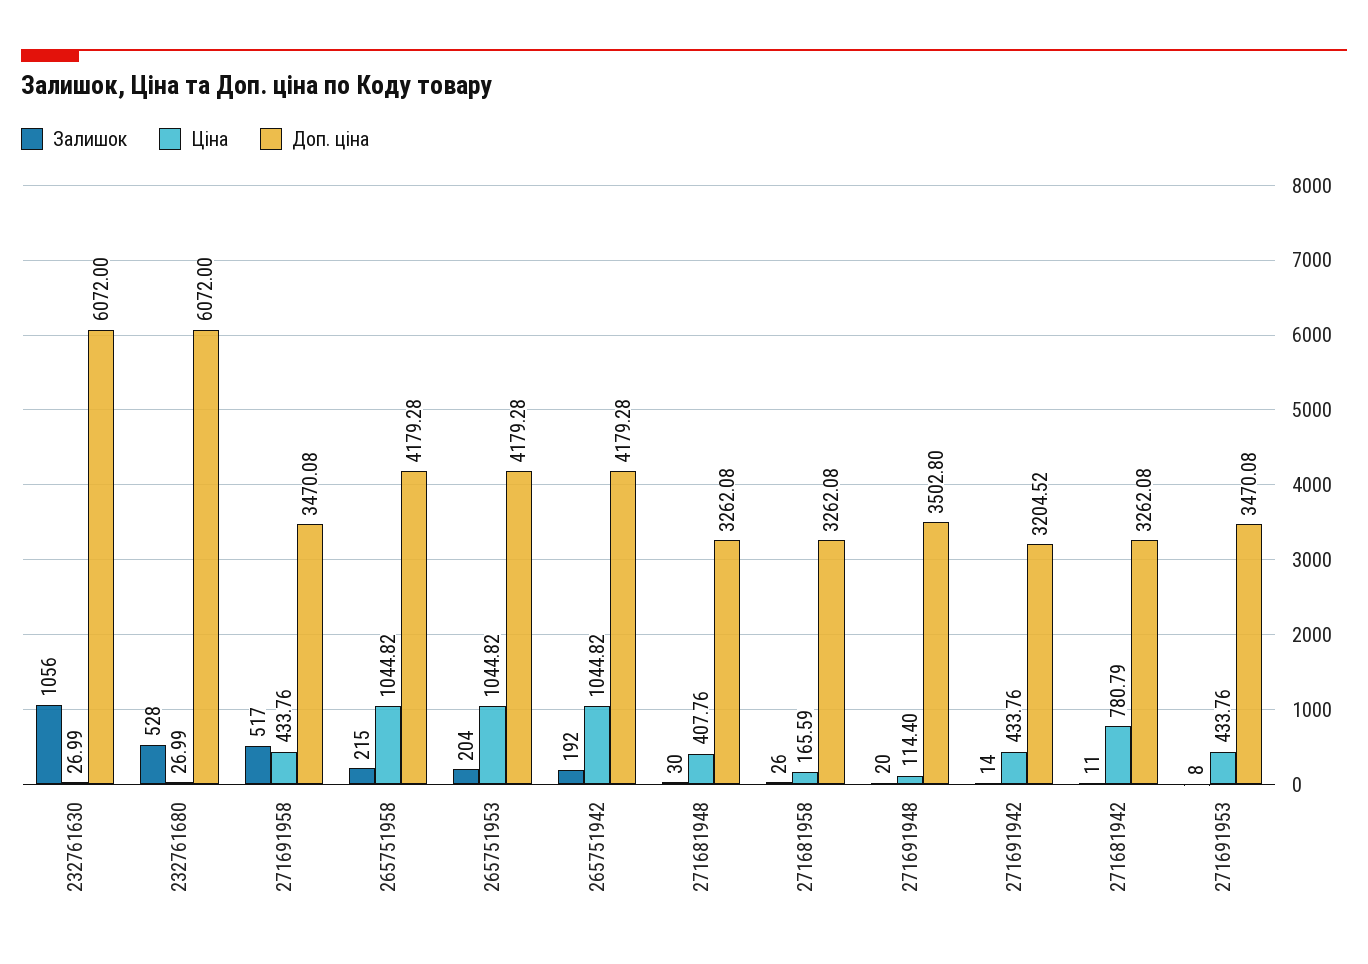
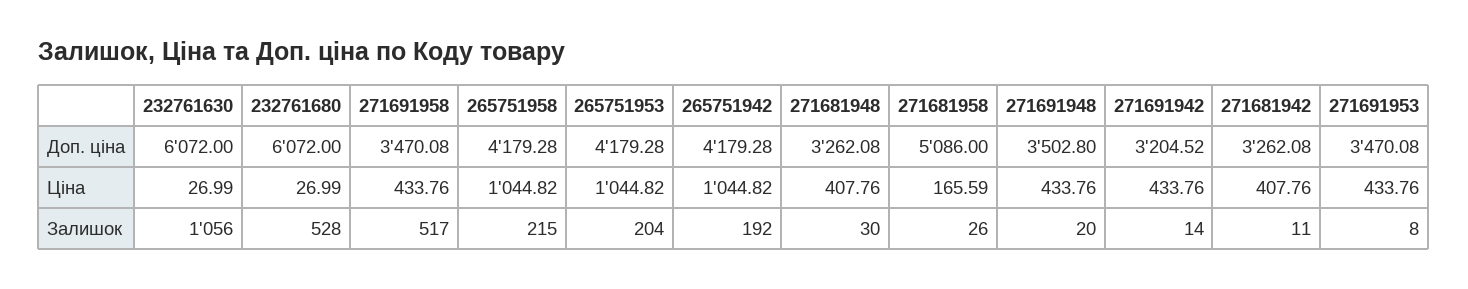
  {
    "Залишок": {
      "232761630": 1056,
      "232761680": 528,
      "271691958": 517,
      "265751958": 215,
      "265751953": 204,
      "265751942": 192,
      "271681948": 30,
      "271681958": 26,
      "271691948": 20,
      "271691942": 14,
      "271681942": 11,
      "271691953": 8
    },
    "Ціна": {
      "232761630": 26.99,
      "232761680": 26.99,
      "271691958": 433.76,
      "265751958": 1044.82,
      "265751953": 1044.82,
      "265751942": 1044.82,
      "271681948": 407.76,
      "271681958": 165.59,
-     "271691948": 114.4,
+     "271691948": 433.76,
      "271691942": 433.76,
-     "271681942": 780.79,
+     "271681942": 407.76,
      "271691953": 433.76
    },
    "Доп. ціна": {
      "232761630": 6072,
      "232761680": 6072,
      "271691958": 3470.08,
      "265751958": 4179.28,
      "265751953": 4179.28,
      "265751942": 4179.28,
      "271681948": 3262.08,
-     "271681958": 3262.08,
+     "271681958": 5086,
      "271691948": 3502.8,
      "271691942": 3204.52,
      "271681942": 3262.08,
      "271691953": 3470.08
    }
  }

